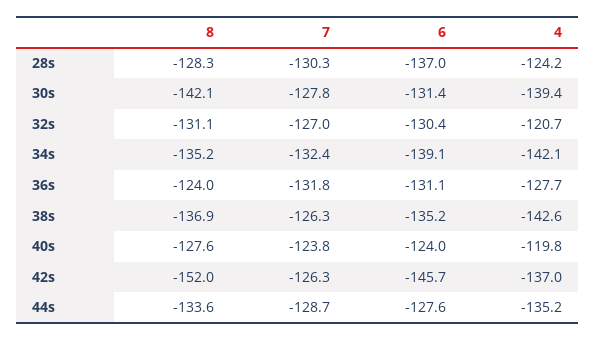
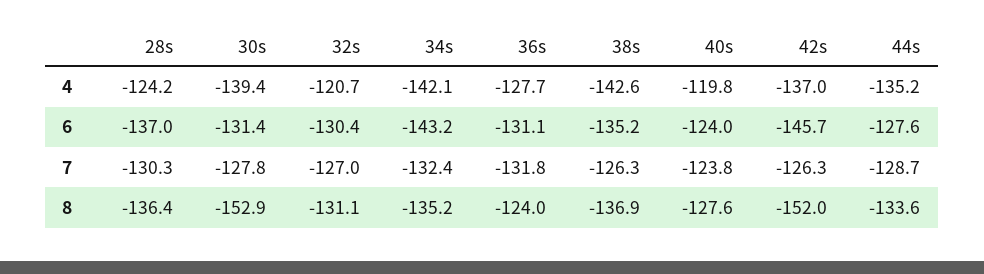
  {
    "8": {
-     "28s": -128.3,
+     "28s": -136.4,
-     "30s": -142.1,
+     "30s": -152.9,
      "32s": -131.1,
      "34s": -135.2,
      "36s": -124,
      "38s": -136.9,
      "40s": -127.6,
      "42s": -152,
      "44s": -133.6
    },
    "7": {
      "28s": -130.3,
      "30s": -127.8,
      "32s": -127,
      "34s": -132.4,
      "36s": -131.8,
      "38s": -126.3,
      "40s": -123.8,
      "42s": -126.3,
      "44s": -128.7
    },
    "6": {
      "28s": -137,
      "30s": -131.4,
      "32s": -130.4,
-     "34s": -139.1,
+     "34s": -143.2,
      "36s": -131.1,
      "38s": -135.2,
      "40s": -124,
      "42s": -145.7,
      "44s": -127.6
    },
    "4": {
      "28s": -124.2,
      "30s": -139.4,
      "32s": -120.7,
      "34s": -142.1,
      "36s": -127.7,
      "38s": -142.6,
      "40s": -119.8,
      "42s": -137,
      "44s": -135.2
    }
  }

